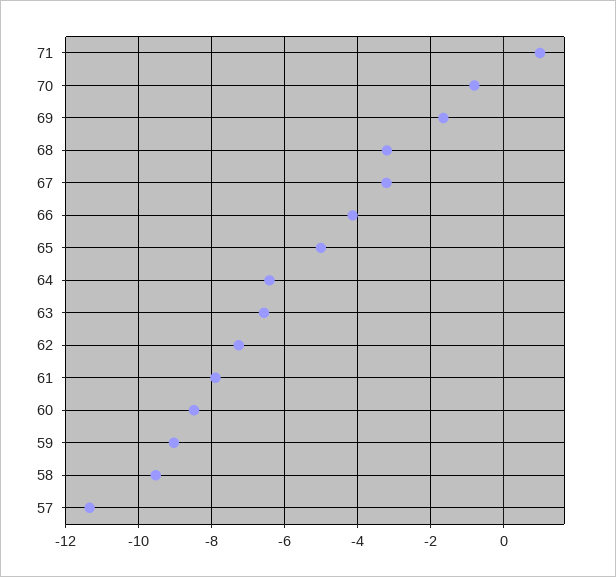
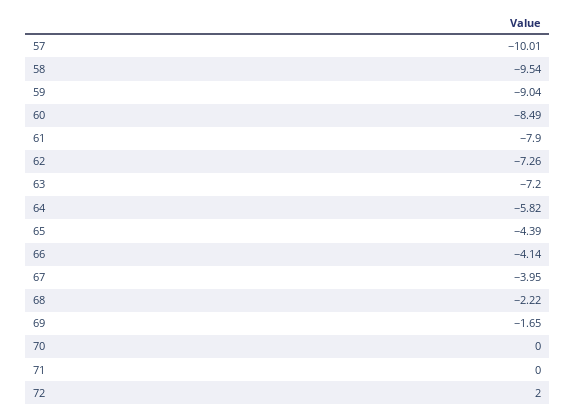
  {
-   "71": 1,
+   "71": 0,
-   "70": -0.8,
+   "70": 0,
    "69": -1.65,
-   "68": -3.2,
+   "68": -2.22,
-   "67": -3.2,
+   "67": -3.95,
    "66": -4.14,
-   "65": -5,
+   "65": -4.39,
-   "64": -6.4,
+   "64": -5.82,
-   "63": -6.6,
+   "63": -7.2,
    "62": -7.26,
    "61": -7.9,
    "60": -8.49,
    "59": -9.04,
    "58": -9.54,
-   "57": -11.4
+   "57": -10.01,
+   "72": 2
  }

